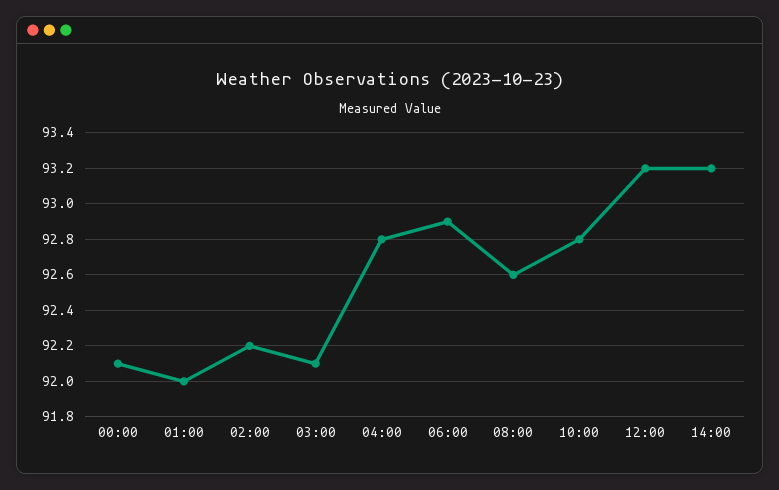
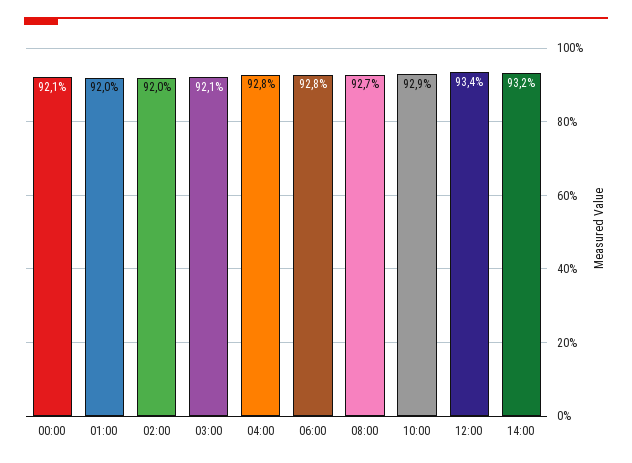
  {
    "00:00": 92.1,
    "01:00": 92,
-   "02:00": 92.2,
+   "02:00": 92,
    "03:00": 92.1,
    "04:00": 92.8,
-   "06:00": 92.9,
+   "06:00": 92.8,
-   "08:00": 92.6,
+   "08:00": 92.7,
-   "10:00": 92.8,
+   "10:00": 92.9,
-   "12:00": 93.2,
+   "12:00": 93.4,
    "14:00": 93.2
  }

